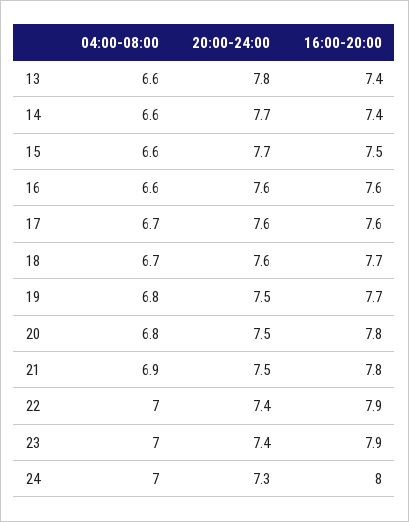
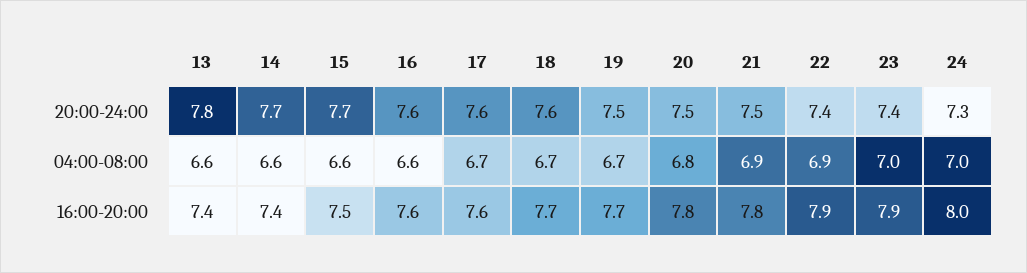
  {
    "04:00-08:00": {
      "13": 6.6,
      "14": 6.6,
      "15": 6.6,
      "16": 6.6,
      "17": 6.7,
      "18": 6.7,
-     "19": 6.8,
+     "19": 6.7,
      "20": 6.8,
      "21": 6.9,
-     "22": 7,
+     "22": 6.9,
      "23": 7,
      "24": 7
    },
    "20:00-24:00": {
      "13": 7.8,
      "14": 7.7,
      "15": 7.7,
      "16": 7.6,
      "17": 7.6,
      "18": 7.6,
      "19": 7.5,
      "20": 7.5,
      "21": 7.5,
      "22": 7.4,
      "23": 7.4,
      "24": 7.3
    },
    "16:00-20:00": {
      "13": 7.4,
      "14": 7.4,
      "15": 7.5,
      "16": 7.6,
      "17": 7.6,
      "18": 7.7,
      "19": 7.7,
      "20": 7.8,
      "21": 7.8,
      "22": 7.9,
      "23": 7.9,
      "24": 8
    }
  }

